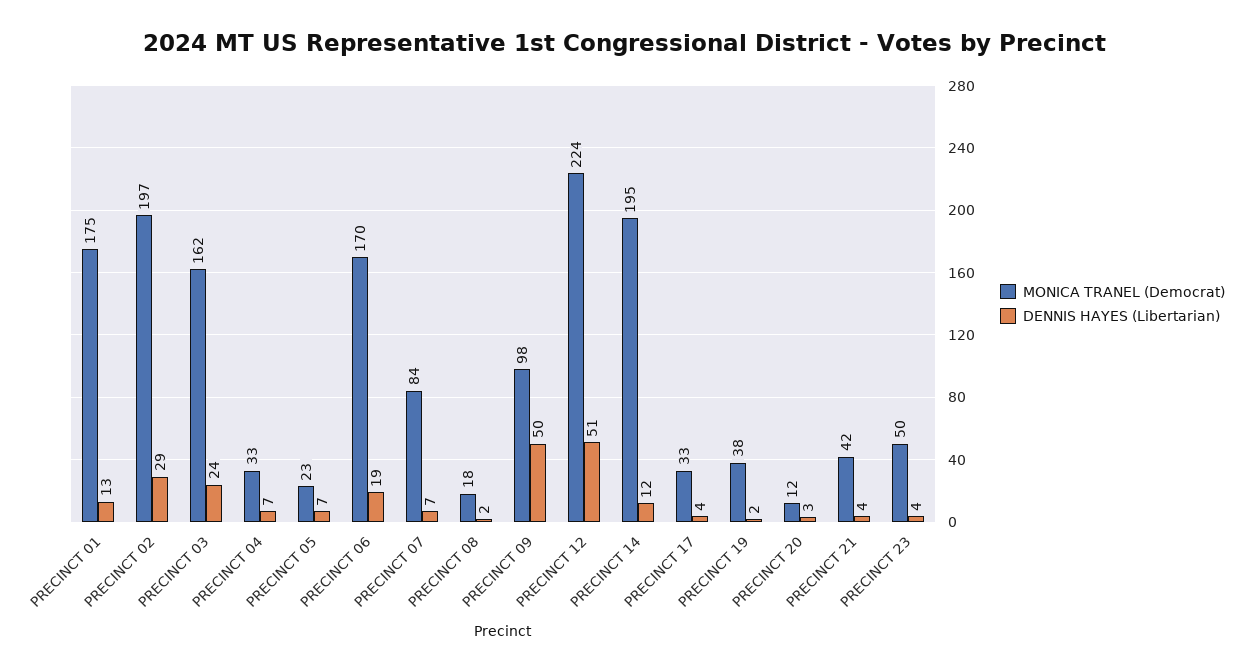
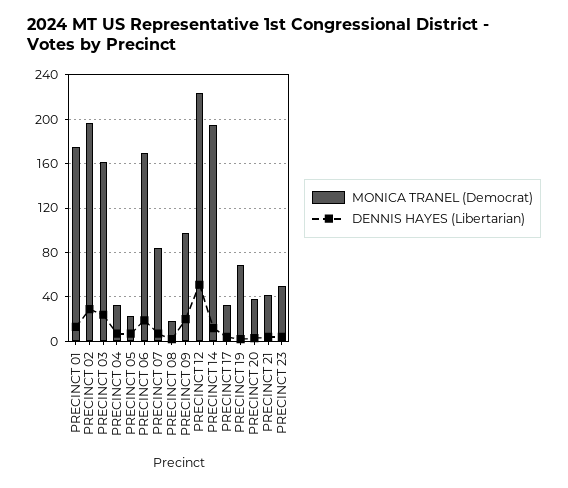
  {
    "MONICA TRANEL (Democrat)": {
      "PRECINCT 01": 175,
      "PRECINCT 02": 197,
      "PRECINCT 03": 162,
      "PRECINCT 04": 33,
      "PRECINCT 05": 23,
      "PRECINCT 06": 170,
      "PRECINCT 07": 84,
      "PRECINCT 08": 18,
      "PRECINCT 09": 98,
      "PRECINCT 12": 224,
      "PRECINCT 14": 195,
      "PRECINCT 17": 33,
-     "PRECINCT 19": 38,
+     "PRECINCT 19": 70,
-     "PRECINCT 20": 12,
+     "PRECINCT 20": 40,
      "PRECINCT 21": 42,
      "PRECINCT 23": 50
    },
    "DENNIS HAYES (Libertarian)": {
      "PRECINCT 01": 13,
      "PRECINCT 02": 29,
      "PRECINCT 03": 24,
      "PRECINCT 04": 7,
      "PRECINCT 05": 7,
      "PRECINCT 06": 19,
      "PRECINCT 07": 7,
      "PRECINCT 08": 2,
-     "PRECINCT 09": 50,
+     "PRECINCT 09": 20,
      "PRECINCT 12": 51,
      "PRECINCT 14": 12,
      "PRECINCT 17": 4,
      "PRECINCT 19": 2,
      "PRECINCT 20": 3,
      "PRECINCT 21": 4,
      "PRECINCT 23": 4
    }
  }

